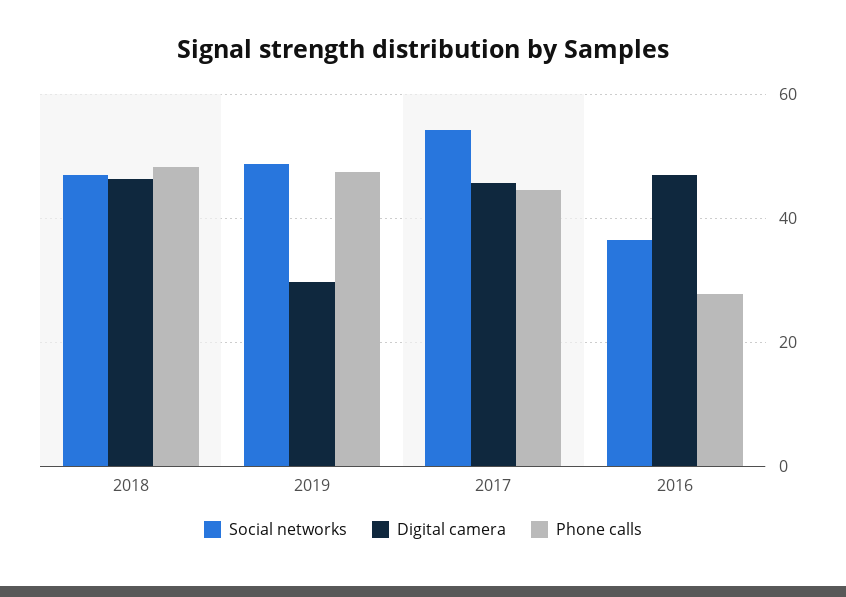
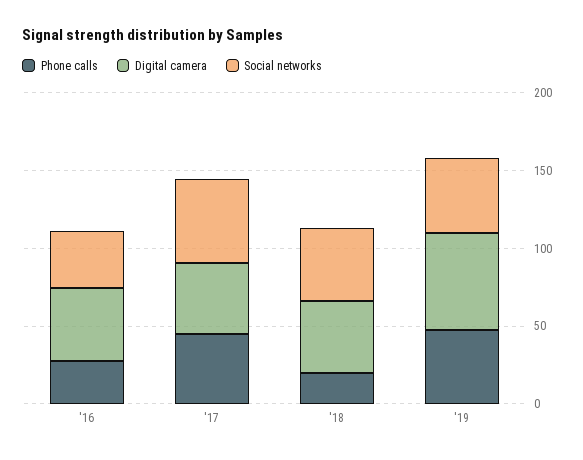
  {
    "Social networks": {
      "2018": 48,
      "2019": 48,
      "2017": 54,
      "2016": 36
    },
    "Digital camera": {
      "2018": 46,
-     "2019": 30,
+     "2019": 60,
      "2017": 46,
      "2016": 48
    },
    "Phone calls": {
-     "2018": 48,
+     "2018": 20,
      "2019": 48,
      "2017": 44,
      "2016": 28
    }
  }

